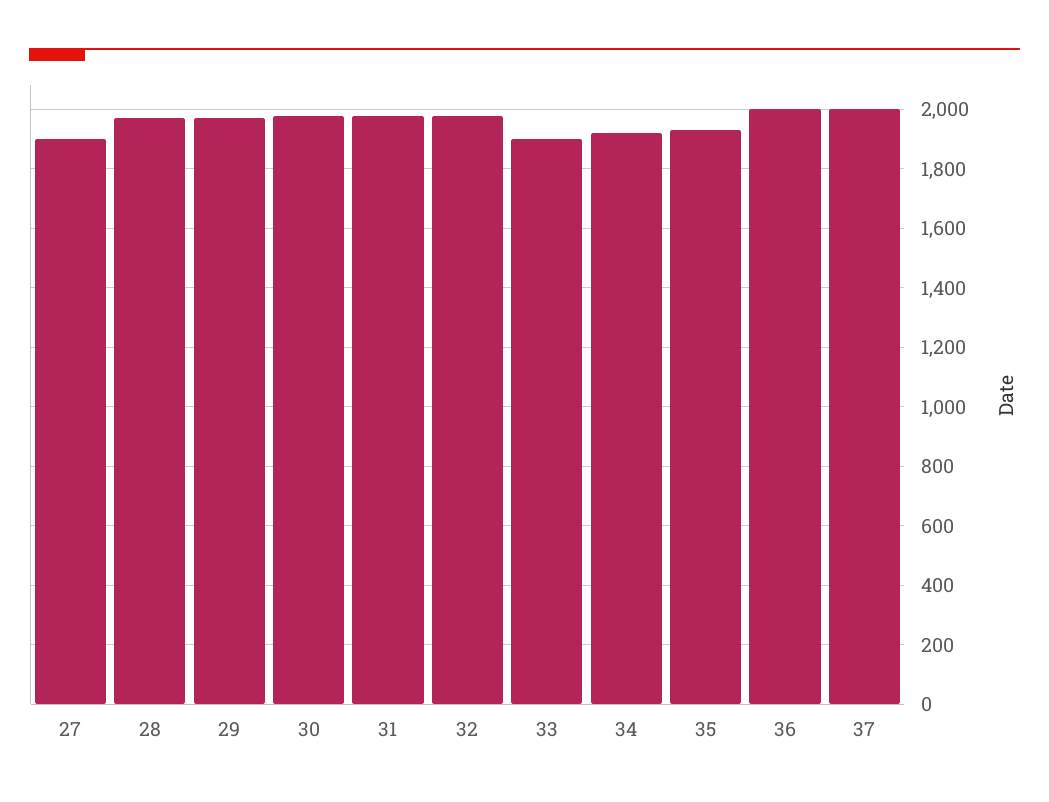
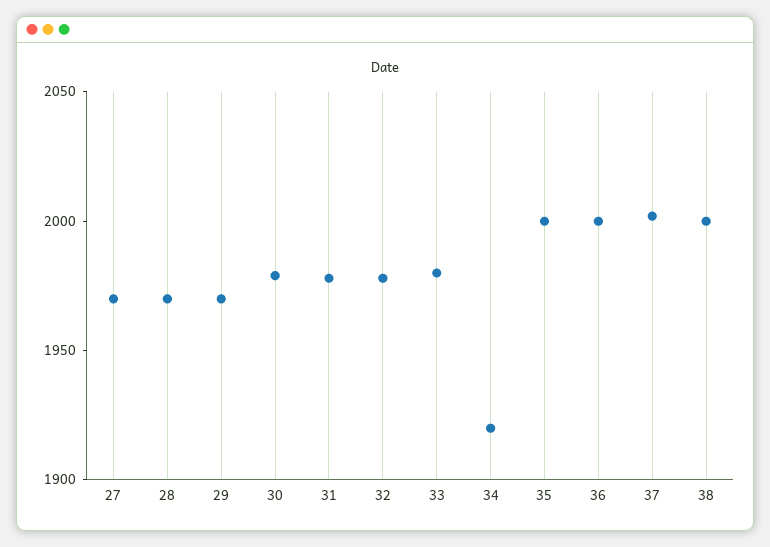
  {
-   "27": 1900,
+   "27": 1970,
    "28": 1970,
    "29": 1970,
    "30": 1980,
    "31": 1980,
    "32": 1980,
-   "33": 1900,
+   "33": 1980,
    "34": 1920,
-   "35": 1925,
+   "35": 2000,
    "36": 2000,
-   "37": 2000
+   "37": 2000,
+   "38": 2000
  }

